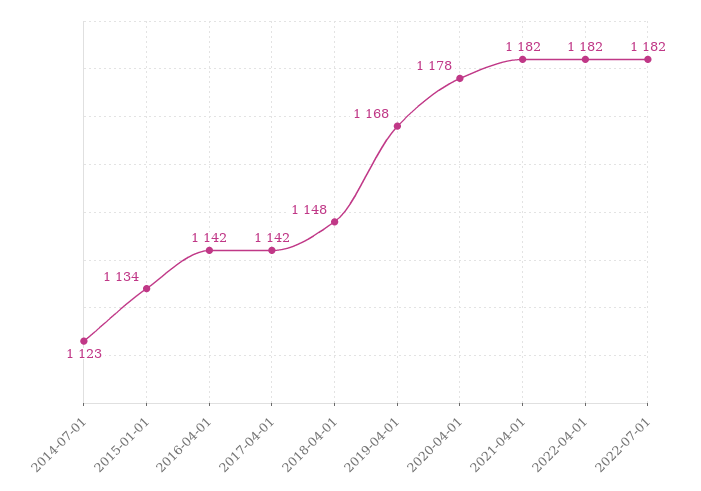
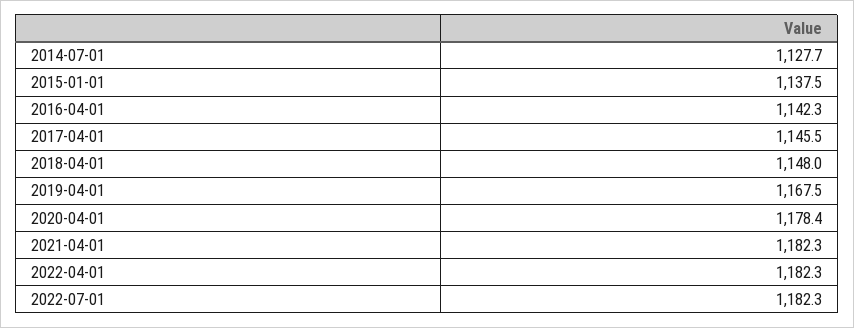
  {
-   "2014-07-01": 1123,
+   "2014-07-01": 1127.7,
-   "2015-01-01": 1134,
+   "2015-01-01": 1137.5,
    "2016-04-01": 1142.3,
-   "2017-04-01": 1142,
+   "2017-04-01": 1145.5,
    "2018-04-01": 1148,
    "2019-04-01": 1167.5,
    "2020-04-01": 1178.4,
    "2021-04-01": 1182.3,
    "2022-04-01": 1182.3,
    "2022-07-01": 1182.3
  }

